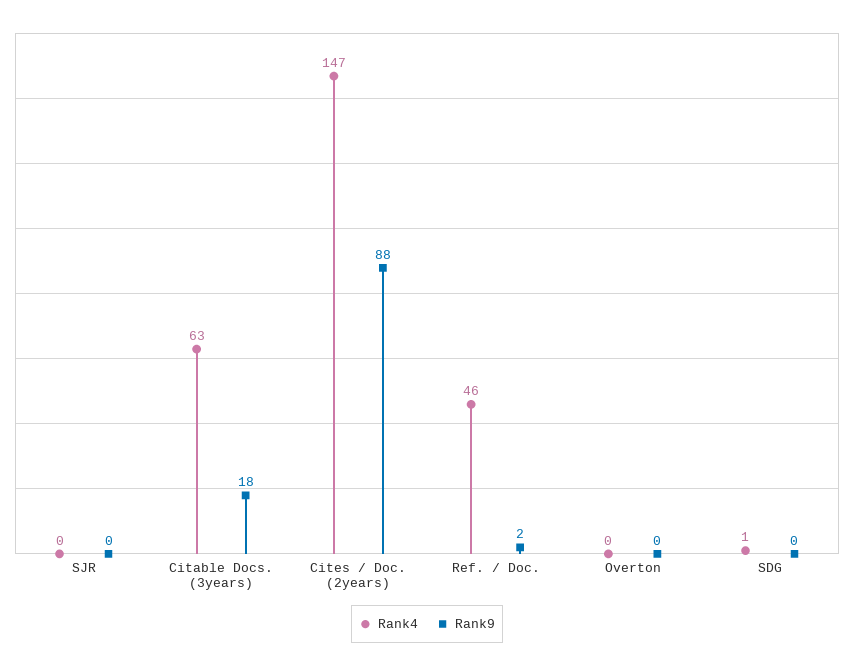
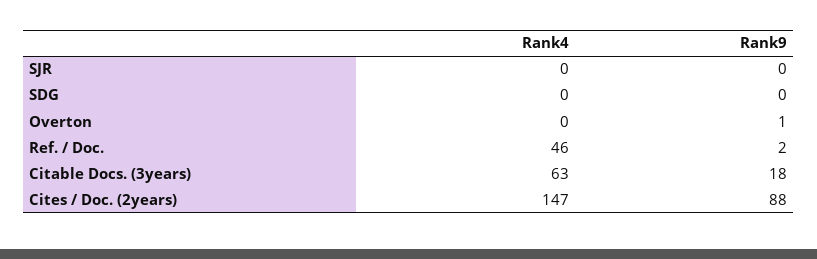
  {
    "Rank4": {
      "SJR": 0,
      "Citable Docs. (3years)": 63,
      "Cites / Doc. (2years)": 147,
      "Ref. / Doc.": 46,
      "Overton": 0,
-     "SDG": 1
+     "SDG": 0
    },
    "Rank9": {
      "SJR": 0,
      "Citable Docs. (3years)": 18,
      "Cites / Doc. (2years)": 88,
      "Ref. / Doc.": 2,
-     "Overton": 0,
+     "Overton": 1,
      "SDG": 0
    }
  }

